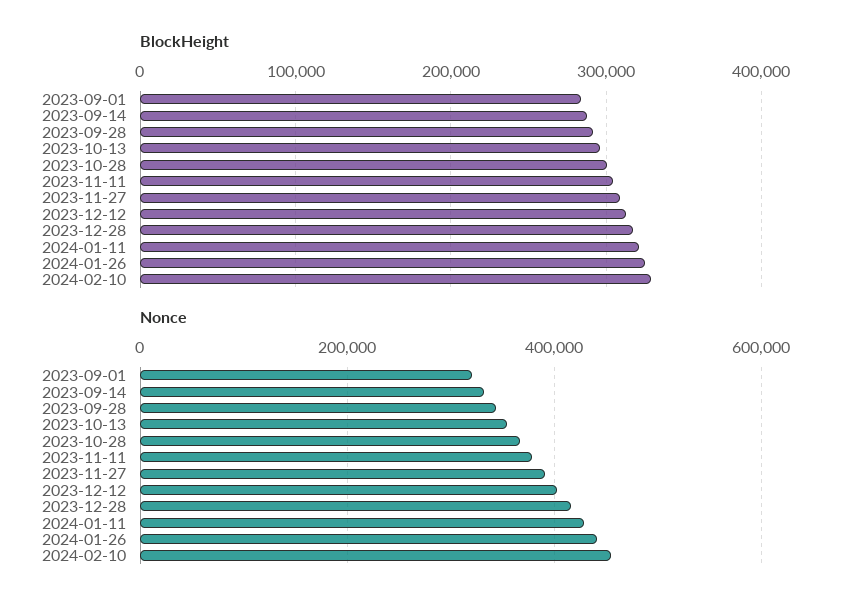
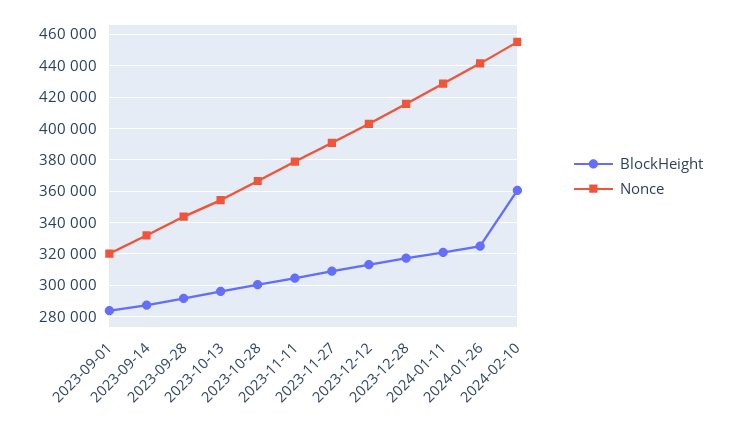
  {
    "BlockHeight": {
      "2023-09-01": 285000,
      "2023-09-14": 285000,
      "2023-09-28": 290000,
      "2023-10-13": 295000,
      "2023-10-28": 300000,
      "2023-11-11": 305000,
      "2023-11-27": 310000,
      "2023-12-12": 315000,
      "2023-12-28": 315000,
      "2024-01-11": 320000,
      "2024-01-26": 325000,
-     "2024-02-10": 330000
+     "2024-02-10": 360000
    },
    "Nonce": {
      "2023-09-01": 320000,
      "2023-09-14": 330000,
      "2023-09-28": 345000,
      "2023-10-13": 355000,
      "2023-10-28": 365000,
      "2023-11-11": 380000,
      "2023-11-27": 390000,
      "2023-12-12": 405000,
      "2023-12-28": 415000,
      "2024-01-11": 430000,
      "2024-01-26": 440000,
      "2024-02-10": 455000
    }
  }

